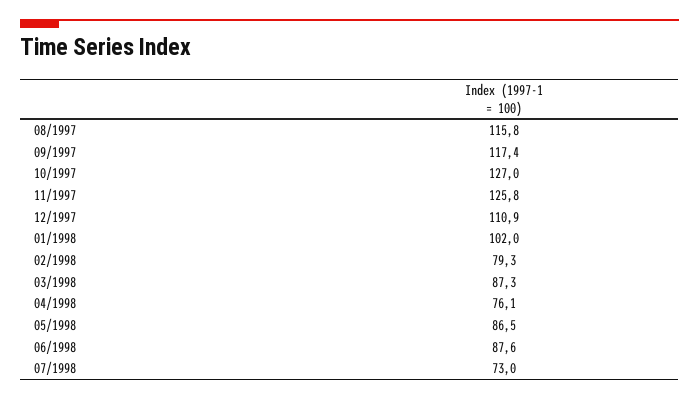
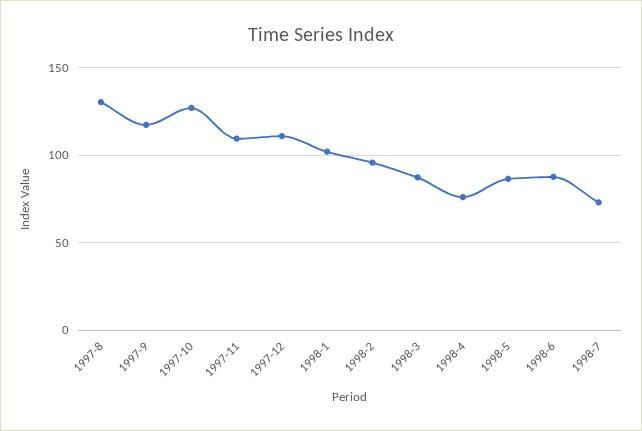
  {
-   "08/1997": 115.8,
+   "08/1997": 130,
    "09/1997": 117.4,
    "10/1997": 127,
-   "11/1997": 125.8,
+   "11/1997": 110,
    "12/1997": 110.9,
    "01/1998": 102,
-   "02/1998": 79.3,
+   "02/1998": 95,
    "03/1998": 87.3,
    "04/1998": 76.1,
    "05/1998": 86.5,
    "06/1998": 87.6,
    "07/1998": 73
  }

